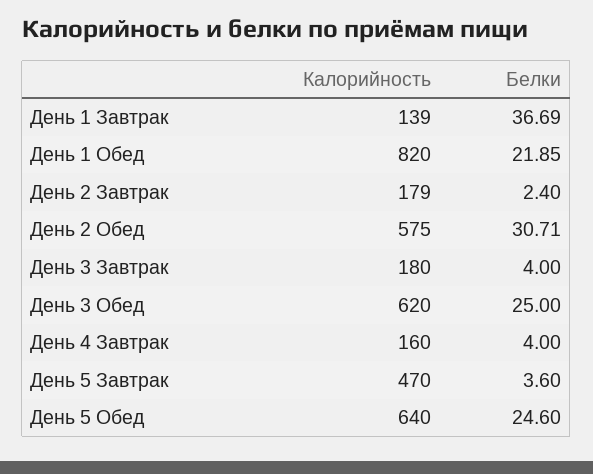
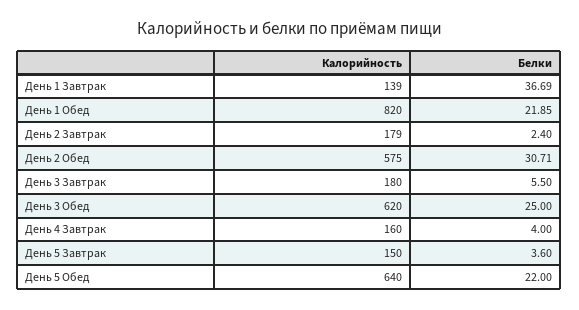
  {
    "Калорийность": {
      "День 1 Завтрак": 139,
      "День 1 Обед": 820,
      "День 2 Завтрак": 179,
      "День 2 Обед": 575,
      "День 3 Завтрак": 180,
      "День 3 Обед": 620,
      "День 4 Завтрак": 160,
-     "День 5 Завтрак": 470,
+     "День 5 Завтрак": 150,
      "День 5 Обед": 640
    },
    "Белки": {
      "День 1 Завтрак": 36.69,
      "День 1 Обед": 21.85,
      "День 2 Завтрак": 2.4,
      "День 2 Обед": 30.71,
-     "День 3 Завтрак": 4,
+     "День 3 Завтрак": 5.5,
      "День 3 Обед": 25,
      "День 4 Завтрак": 4,
      "День 5 Завтрак": 3.6,
-     "День 5 Обед": 24.6
+     "День 5 Обед": 22
    }
  }

